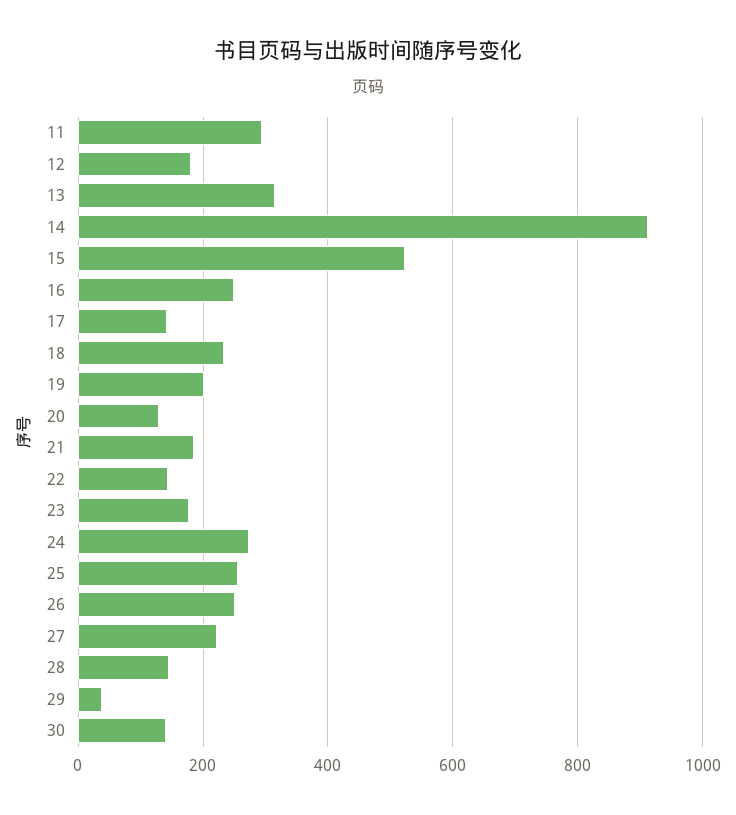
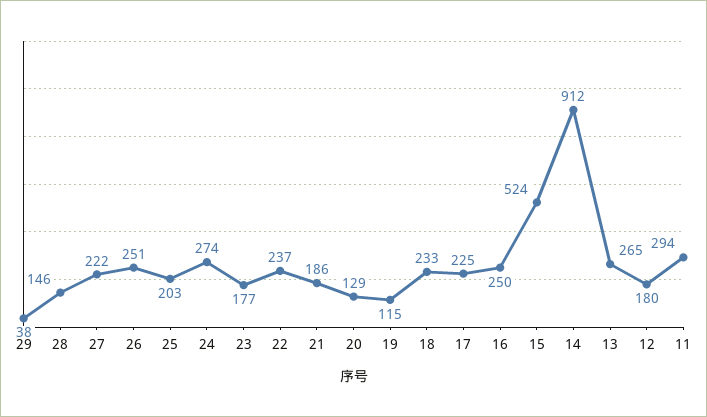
  {
    "11": 294,
    "12": 180,
-   "13": 320,
+   "13": 265,
    "14": 912,
    "15": 524,
    "16": 250,
-   "17": 140,
+   "17": 225,
    "18": 233,
-   "19": 200,
+   "19": 115,
    "20": 129,
    "21": 186,
-   "22": 140,
+   "22": 237,
    "23": 177,
    "24": 274,
-   "25": 260,
+   "25": 203,
    "26": 251,
    "27": 222,
    "28": 146,
-   "29": 38,
+   "29": 38
-   "30": 140
  }

